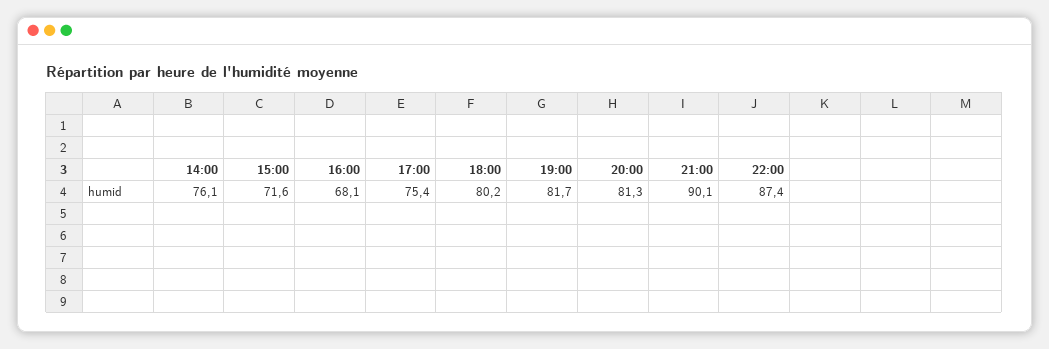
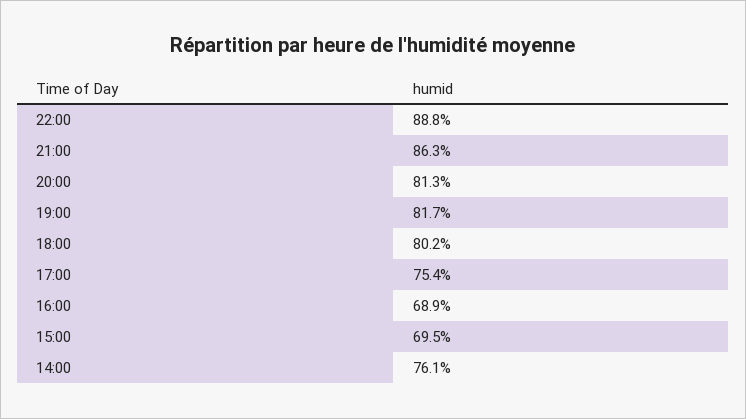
  {
    "14:00": 76.1,
-   "15:00": 71.6,
+   "15:00": 69.5,
-   "16:00": 68.1,
+   "16:00": 68.9,
    "17:00": 75.4,
    "18:00": 80.2,
    "19:00": 81.7,
    "20:00": 81.3,
-   "21:00": 90.1,
+   "21:00": 86.3,
-   "22:00": 87.4
+   "22:00": 88.8
  }

